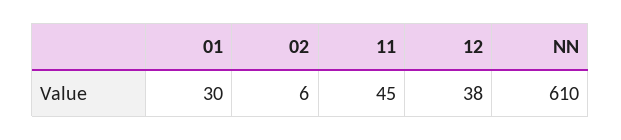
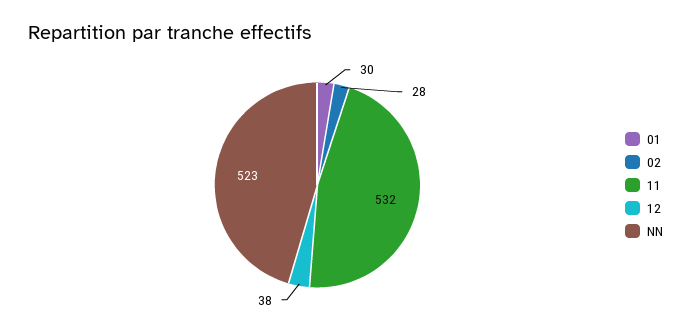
  {
    "01": 30,
-   "02": 6,
+   "02": 28,
-   "11": 45,
+   "11": 532,
    "12": 38,
-   "NN": 610
+   "NN": 523
  }

